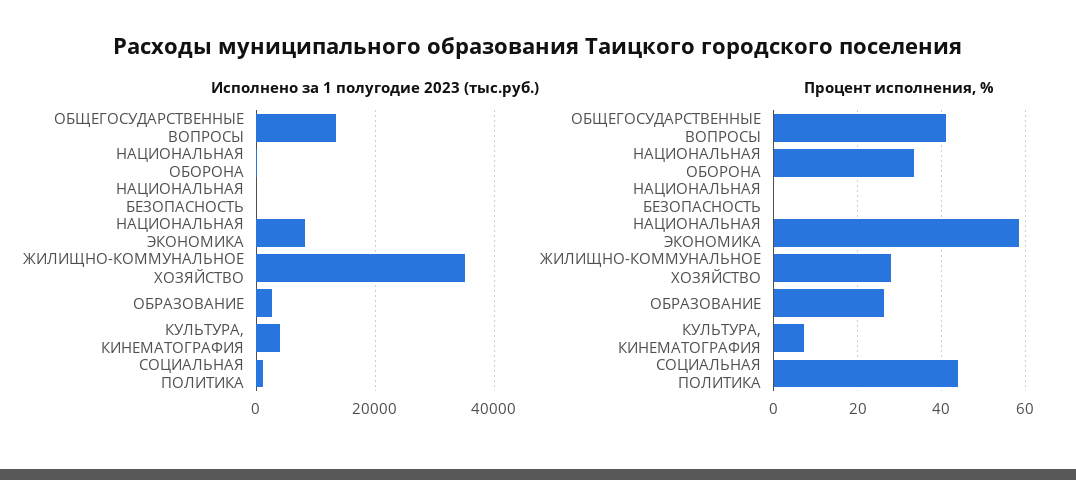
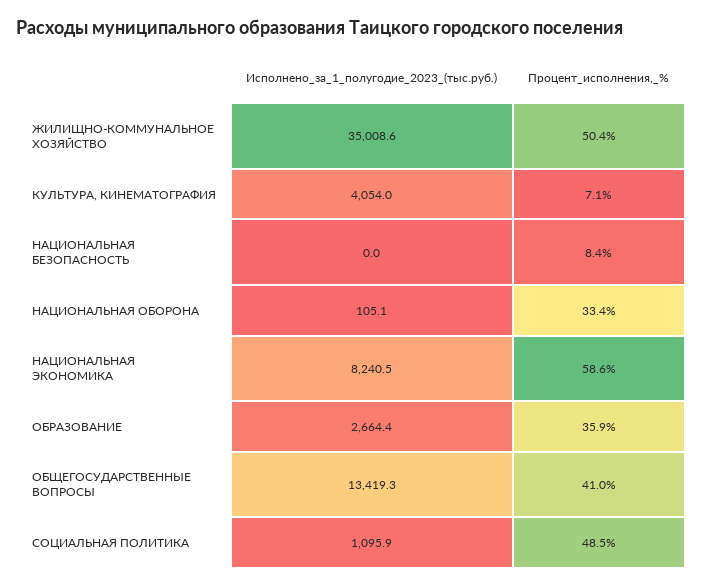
  {
    "Исполнено за 1 полугодие 2023 (тыс.руб.)": {
      "ОБЩЕГОСУДАРСТВЕННЫЕ ВОПРОСЫ": 13419.3,
      "НАЦИОНАЛЬНАЯ ОБОРОНА": 105.1,
      "НАЦИОНАЛЬНАЯ БЕЗОПАСНОСТЬ": 0,
      "НАЦИОНАЛЬНАЯ ЭКОНОМИКА": 8240.5,
      "ЖИЛИЩНО-КОММУНАЛЬНОЕ ХОЗЯЙСТВО": 35008.6,
      "ОБРАЗОВАНИЕ": 2664.4,
      "КУЛЬТУРА, КИНЕМАТОГРАФИЯ": 4054,
      "СОЦИАЛЬНАЯ ПОЛИТИКА": 1095.9
    },
    "Процент исполнения, %": {
      "ОБЩЕГОСУДАРСТВЕННЫЕ ВОПРОСЫ": 41,
      "НАЦИОНАЛЬНАЯ ОБОРОНА": 33.4,
-     "НАЦИОНАЛЬНАЯ БЕЗОПАСНОСТЬ": 0,
+     "НАЦИОНАЛЬНАЯ БЕЗОПАСНОСТЬ": 8.4,
      "НАЦИОНАЛЬНАЯ ЭКОНОМИКА": 58.6,
-     "ЖИЛИЩНО-КОММУНАЛЬНОЕ ХОЗЯЙСТВО": 28,
+     "ЖИЛИЩНО-КОММУНАЛЬНОЕ ХОЗЯЙСТВО": 50.4,
-     "ОБРАЗОВАНИЕ": 26,
+     "ОБРАЗОВАНИЕ": 35.9,
      "КУЛЬТУРА, КИНЕМАТОГРАФИЯ": 7.1,
-     "СОЦИАЛЬНАЯ ПОЛИТИКА": 44
+     "СОЦИАЛЬНАЯ ПОЛИТИКА": 48.5
    }
  }

